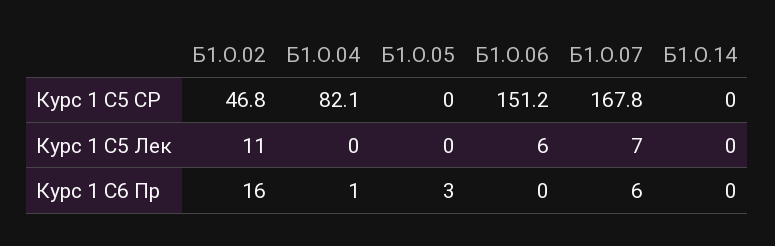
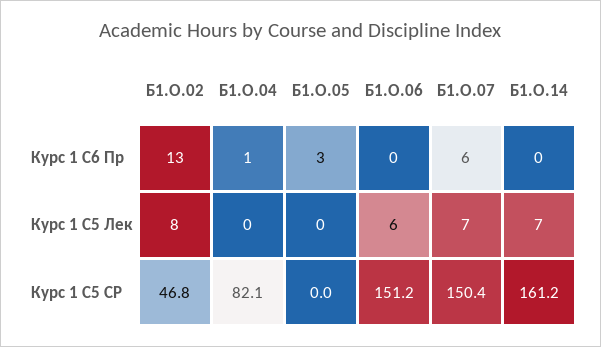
  {
    "Б1.О.02": {
      "Курс 1 С5 СР": 46.8,
-     "Курс 1 С5 Лек": 11,
+     "Курс 1 С5 Лек": 8,
-     "Курс 1 С6 Пр": 16
+     "Курс 1 С6 Пр": 13
    },
    "Б1.О.04": {
      "Курс 1 С5 СР": 82.1,
      "Курс 1 С5 Лек": 0,
      "Курс 1 С6 Пр": 1
    },
    "Б1.О.05": {
      "Курс 1 С5 СР": 0,
      "Курс 1 С5 Лек": 0,
      "Курс 1 С6 Пр": 3
    },
    "Б1.О.06": {
      "Курс 1 С5 СР": 151.2,
      "Курс 1 С5 Лек": 6,
      "Курс 1 С6 Пр": 0
    },
    "Б1.О.07": {
-     "Курс 1 С5 СР": 167.8,
+     "Курс 1 С5 СР": 150.4,
      "Курс 1 С5 Лек": 7,
      "Курс 1 С6 Пр": 6
    },
    "Б1.О.14": {
-     "Курс 1 С5 СР": 0,
+     "Курс 1 С5 СР": 161.2,
-     "Курс 1 С5 Лек": 0,
+     "Курс 1 С5 Лек": 7,
      "Курс 1 С6 Пр": 0
    }
  }

